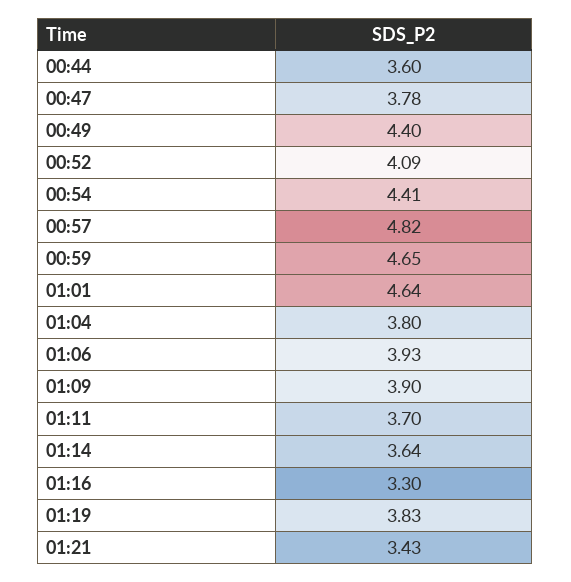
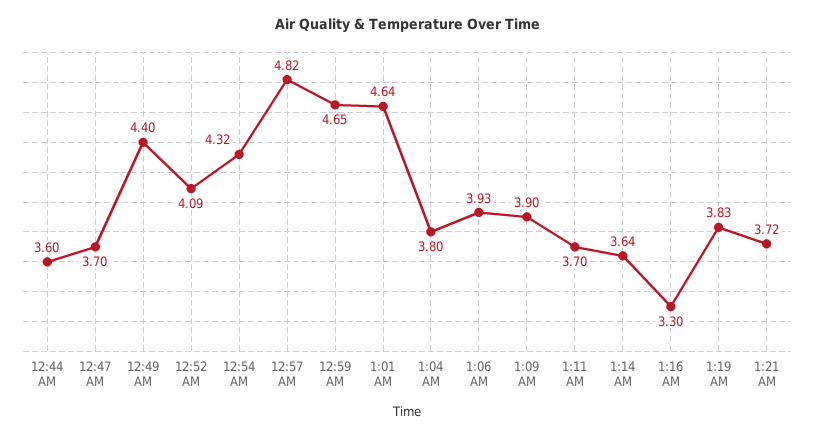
  {
    "00:44": 3.6,
-   "00:47": 3.78,
+   "00:47": 3.7,
    "00:49": 4.4,
    "00:52": 4.09,
-   "00:54": 4.41,
+   "00:54": 4.32,
    "00:57": 4.82,
    "00:59": 4.65,
    "01:01": 4.64,
    "01:04": 3.8,
    "01:06": 3.93,
    "01:09": 3.9,
    "01:11": 3.7,
    "01:14": 3.64,
    "01:16": 3.3,
    "01:19": 3.83,
-   "01:21": 3.43
+   "01:21": 3.72
  }

